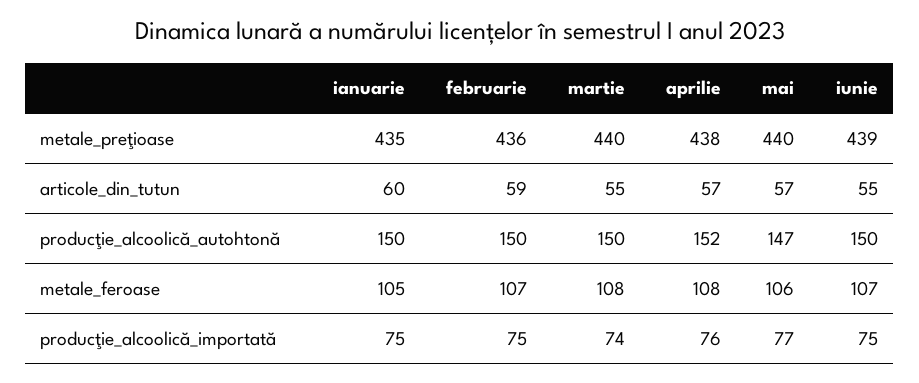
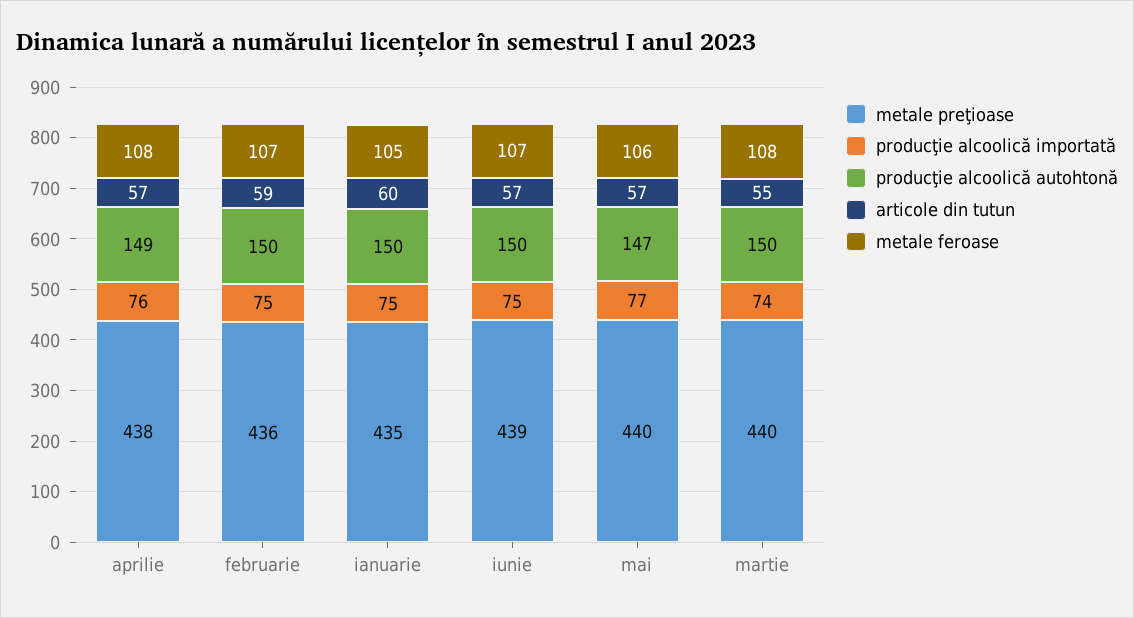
  {
    "metale_preţioase": {
      "ianuarie": 435,
      "februarie": 436,
      "martie": 440,
      "aprilie": 438,
      "mai": 440,
      "iunie": 439
    },
    "articole_din_tutun": {
      "ianuarie": 60,
      "februarie": 59,
      "martie": 55,
      "aprilie": 57,
      "mai": 57,
-     "iunie": 55
+     "iunie": 57
    },
    "producţie_alcoolică_autohtonă": {
      "ianuarie": 150,
      "februarie": 150,
      "martie": 150,
-     "aprilie": 152,
+     "aprilie": 149,
      "mai": 147,
      "iunie": 150
    },
    "metale_feroase": {
      "ianuarie": 105,
      "februarie": 107,
      "martie": 108,
      "aprilie": 108,
      "mai": 106,
      "iunie": 107
    },
    "producţie_alcoolică_importată": {
      "ianuarie": 75,
      "februarie": 75,
      "martie": 74,
      "aprilie": 76,
      "mai": 77,
      "iunie": 75
    }
  }

